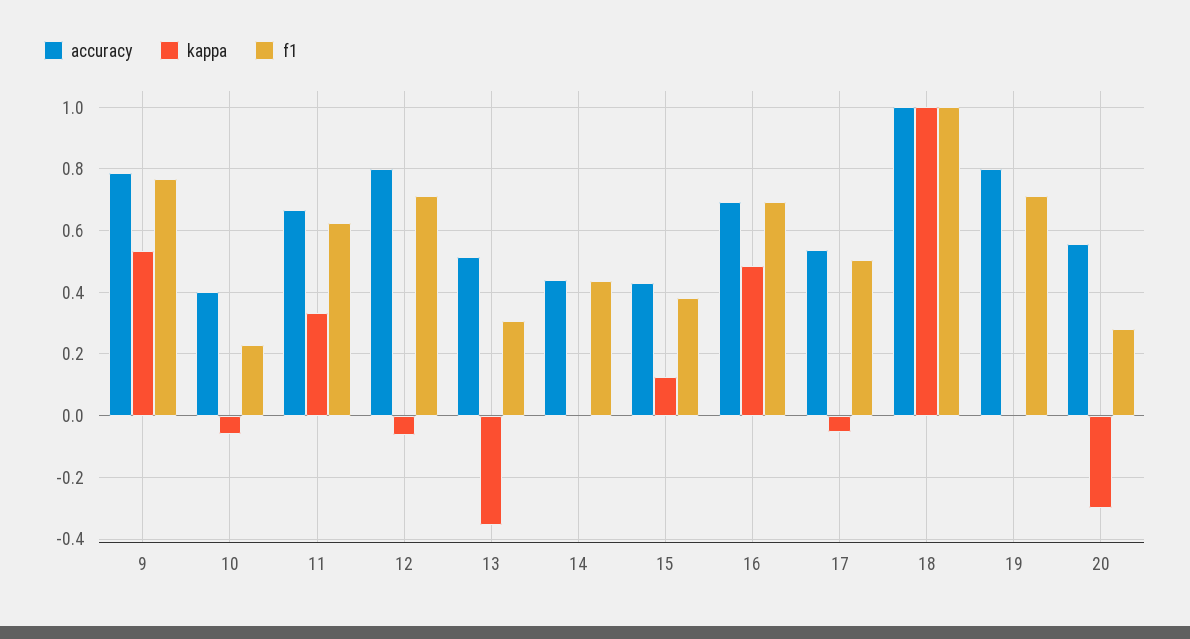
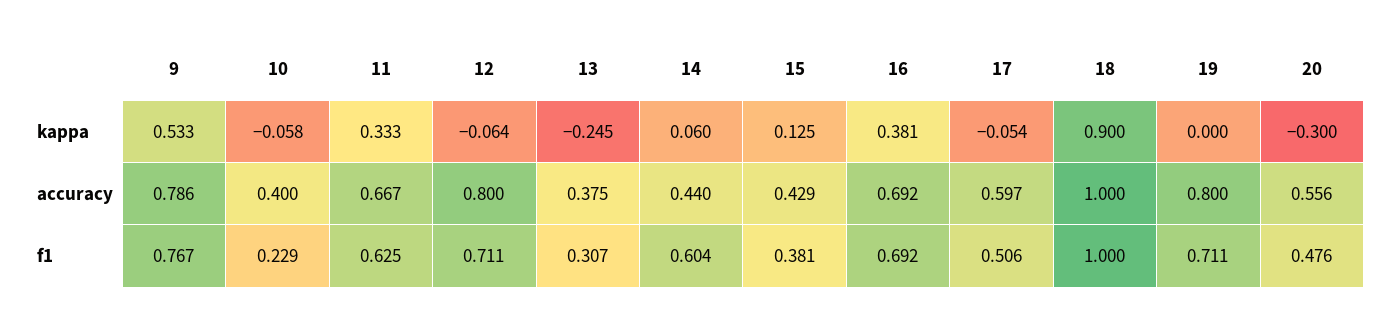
  {
    "accuracy": {
      "9": 0.786,
      "10": 0.4,
      "11": 0.667,
      "12": 0.8,
-     "13": 0.52,
+     "13": 0.375,
      "14": 0.44,
      "15": 0.429,
      "16": 0.692,
-     "17": 0.54,
+     "17": 0.597,
      "18": 1,
      "19": 0.8,
      "20": 0.556
    },
    "kappa": {
      "9": 0.533,
      "10": -0.058,
      "11": 0.333,
      "12": -0.064,
-     "13": -0.36,
+     "13": -0.245,
-     "14": 0,
+     "14": 0.06,
      "15": 0.125,
-     "16": 0.48,
+     "16": 0.381,
      "17": -0.054,
-     "18": 1,
+     "18": 0.9,
      "19": 0,
      "20": -0.3
    },
    "f1": {
      "9": 0.767,
      "10": 0.229,
      "11": 0.625,
      "12": 0.711,
      "13": 0.307,
-     "14": 0.44,
+     "14": 0.604,
      "15": 0.381,
      "16": 0.692,
      "17": 0.506,
      "18": 1,
      "19": 0.711,
-     "20": 0.28
+     "20": 0.476
    }
  }

